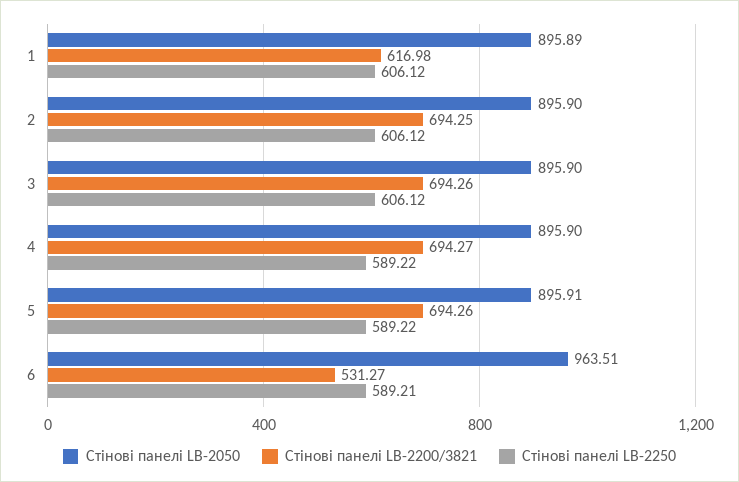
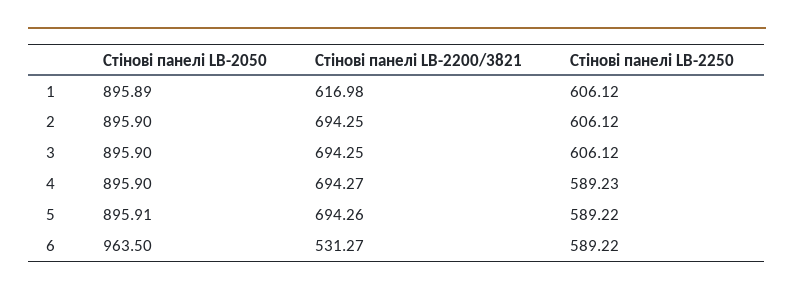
  {
    "Стінові панелі LB-2050": {
      "1": 895.89,
      "2": 895.9,
      "3": 895.9,
      "4": 895.9,
      "5": 895.91,
-     "6": 963.51
+     "6": 963.5
    },
    "Стінові панелі LB-2200/3821": {
      "1": 616.98,
      "2": 694.25,
-     "3": 694.26,
+     "3": 694.25,
      "4": 694.27,
      "5": 694.26,
      "6": 531.27
    },
    "Стінові панелі LB-2250": {
      "1": 606.12,
      "2": 606.12,
      "3": 606.12,
-     "4": 589.22,
+     "4": 589.23,
      "5": 589.22,
-     "6": 589.21
+     "6": 589.22
    }
  }

